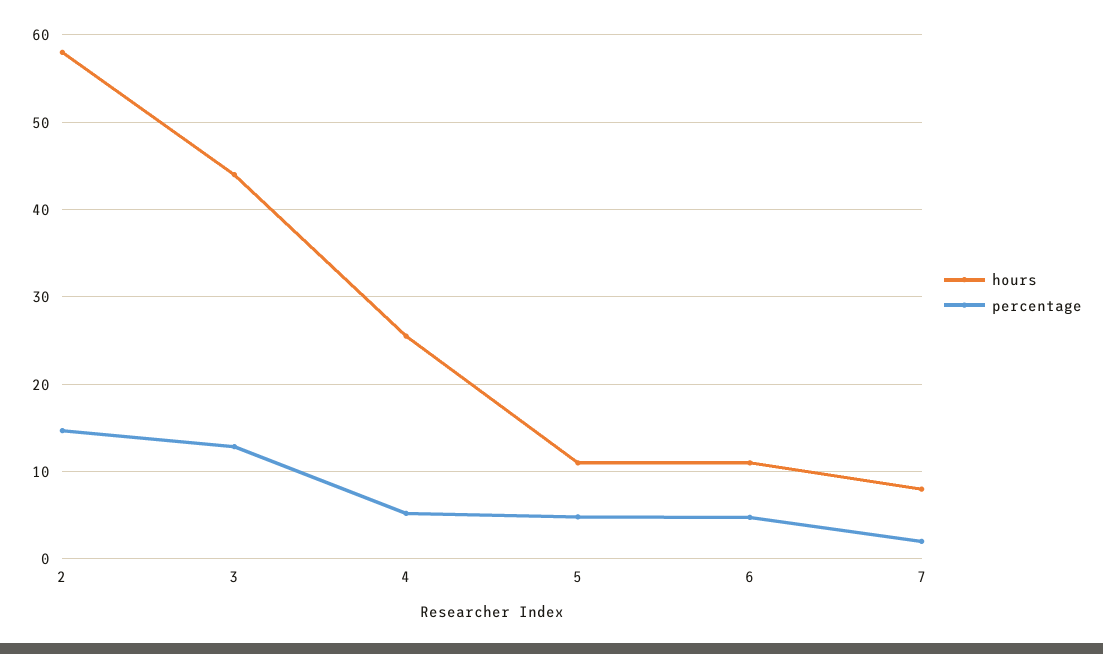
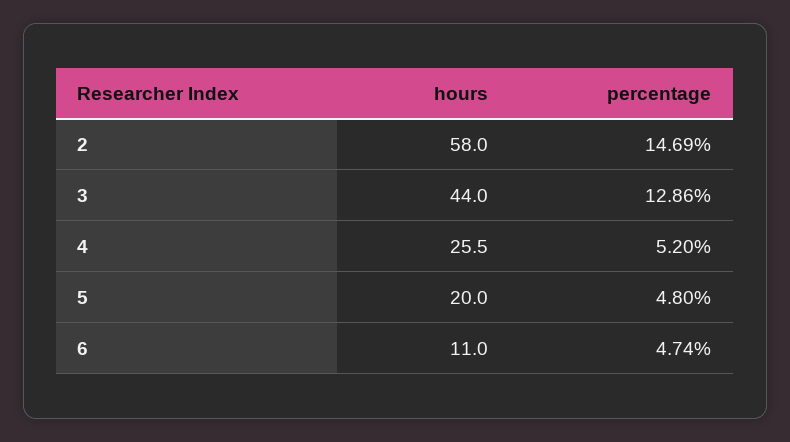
  {
    "hours": {
      "2": 58,
      "3": 44,
      "4": 25.5,
-     "5": 11,
+     "5": 20,
-     "6": 11,
+     "6": 11
-     "7": 8
    },
    "percentage": {
      "2": 14.69,
      "3": 12.86,
      "4": 5.2,
      "5": 4.8,
-     "6": 4.74,
+     "6": 4.74
-     "7": 2
    }
  }

